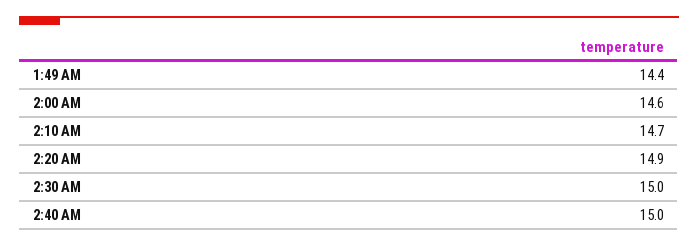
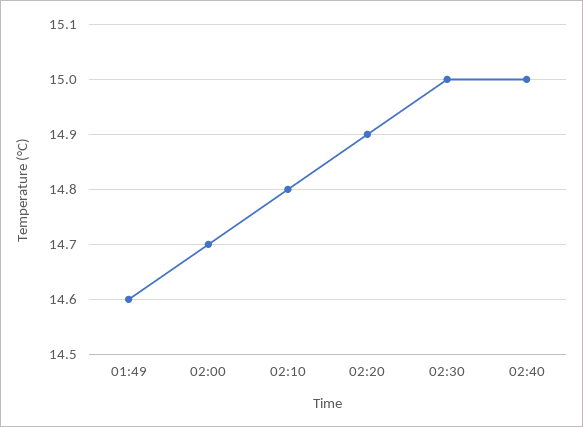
  {
-   "1:49 AM": 14.4,
+   "1:49 AM": 14.6,
-   "2:00 AM": 14.6,
+   "2:00 AM": 14.7,
-   "2:10 AM": 14.7,
+   "2:10 AM": 14.8,
    "2:20 AM": 14.9,
    "2:30 AM": 15,
    "2:40 AM": 15
  }

